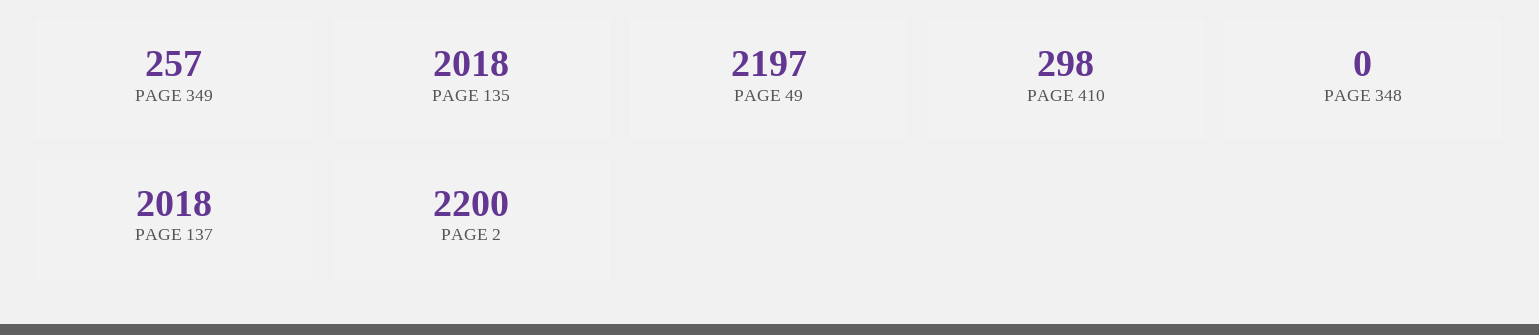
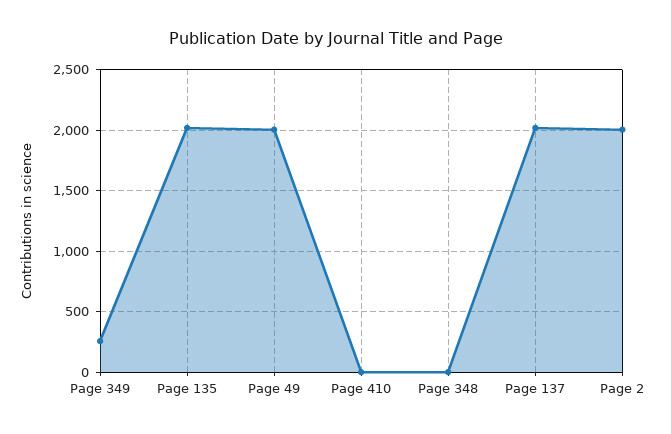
  {
    "PAGE 349": 257,
    "PAGE 135": 2018,
-   "PAGE 49": 2197,
+   "PAGE 49": 2000,
-   "PAGE 410": 298,
+   "PAGE 410": 0,
    "PAGE 348": 0,
    "PAGE 137": 2018,
-   "PAGE 2": 2200
+   "PAGE 2": 2000
  }

